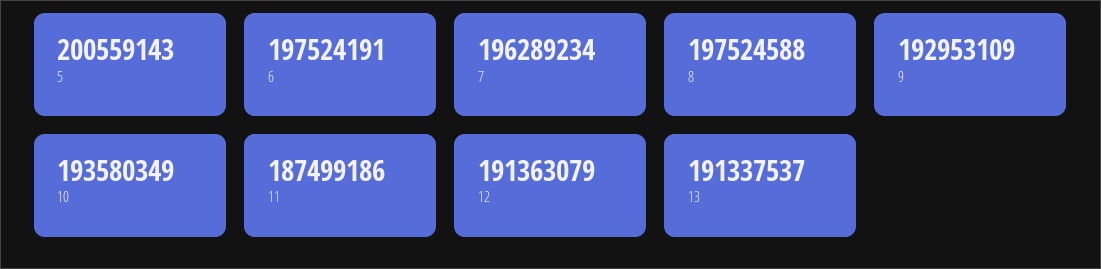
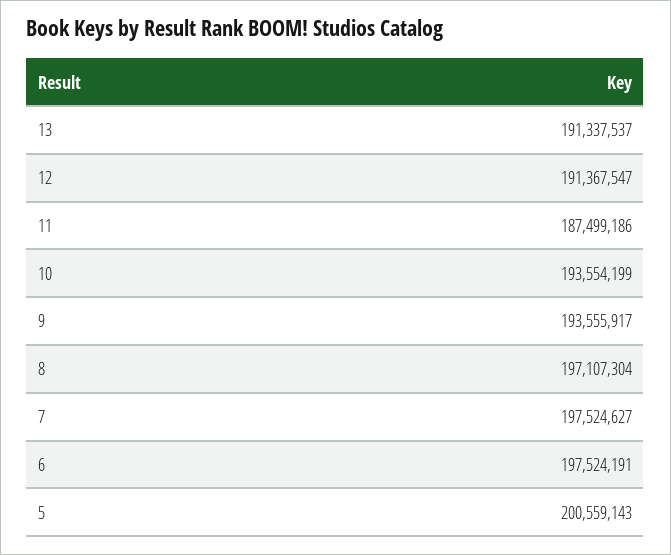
  {
    "5": 200559143,
    "6": 197524191,
-   "7": 196289234,
+   "7": 197524627,
-   "8": 197524588,
+   "8": 197107304,
-   "9": 192953109,
+   "9": 193555917,
-   "10": 193580349,
+   "10": 193554199,
    "11": 187499186,
-   "12": 191363079,
+   "12": 191367547,
    "13": 191337537
  }

